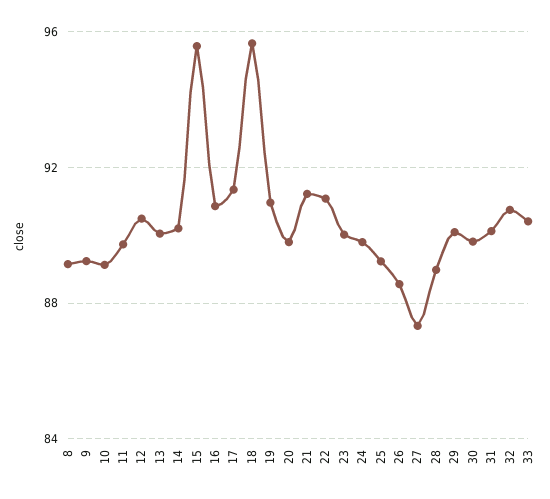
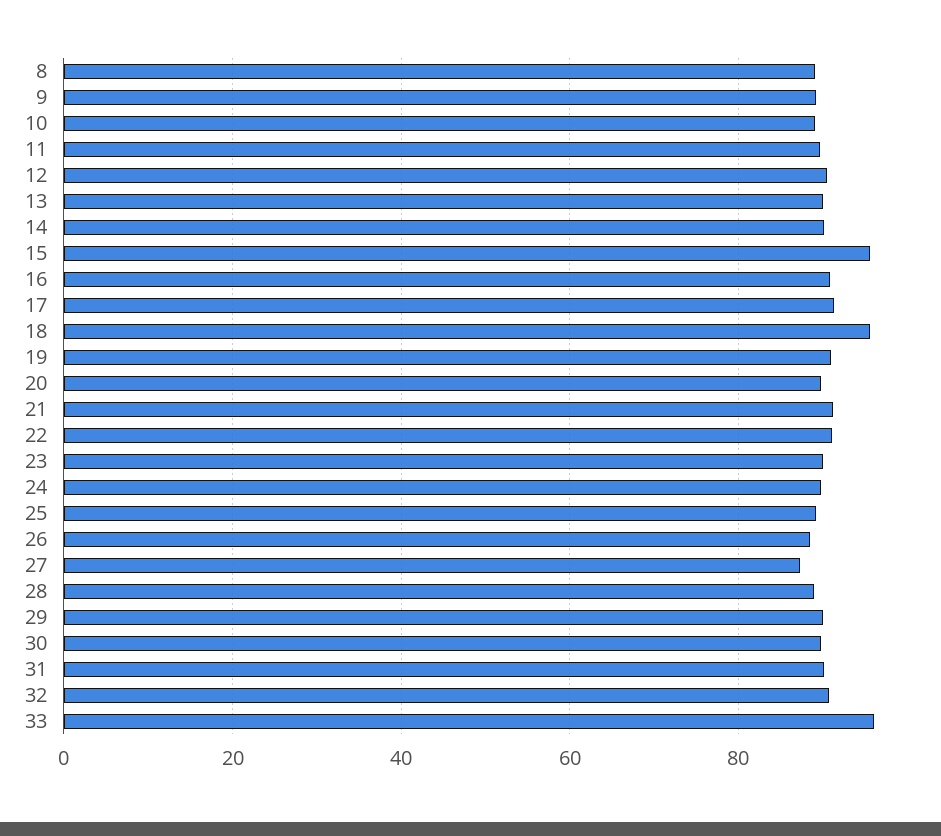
  {
    "8": 89,
    "9": 89,
    "10": 89,
    "11": 89.5,
    "12": 90.5,
    "13": 90,
    "14": 90,
    "15": 95.5,
    "16": 91,
    "17": 91.5,
    "18": 95.5,
    "19": 91,
    "20": 90,
    "21": 91,
    "22": 91,
    "23": 90,
    "24": 90,
    "25": 89,
    "26": 88.5,
    "27": 87.5,
    "28": 89,
    "29": 90,
    "30": 90,
    "31": 90,
    "32": 91,
-   "33": 90.5
+   "33": 96
  }

